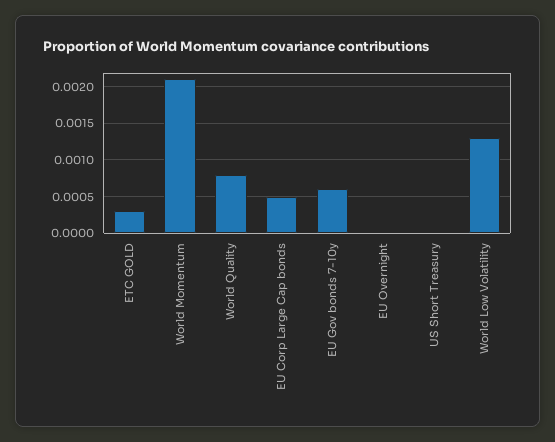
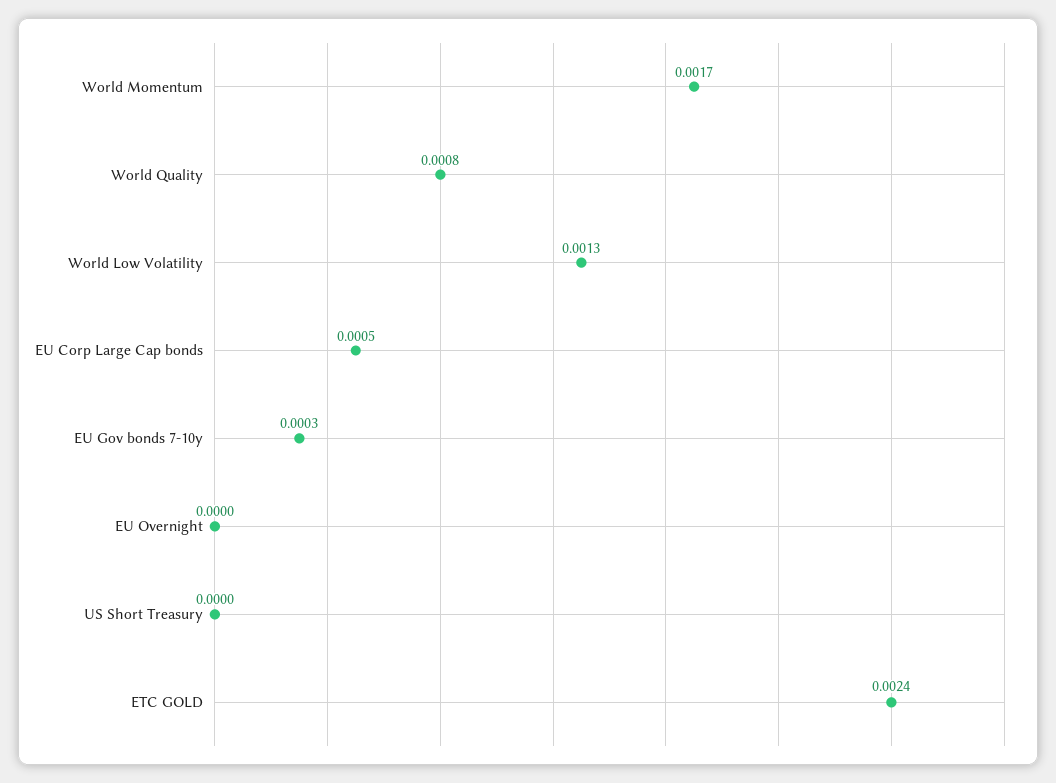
  {
-   "ETC GOLD": 0.0003,
+   "ETC GOLD": 0.0024,
-   "World Momentum": 0.0021,
+   "World Momentum": 0.0017,
    "World Quality": 0.0008,
    "EU Corp Large Cap bonds": 0.0005,
-   "EU Gov bonds 7-10y": 0.0006,
+   "EU Gov bonds 7-10y": 0.0003,
    "EU Overnight": 0,
    "US Short Treasury": 0,
    "World Low Volatility": 0.0013
  }

